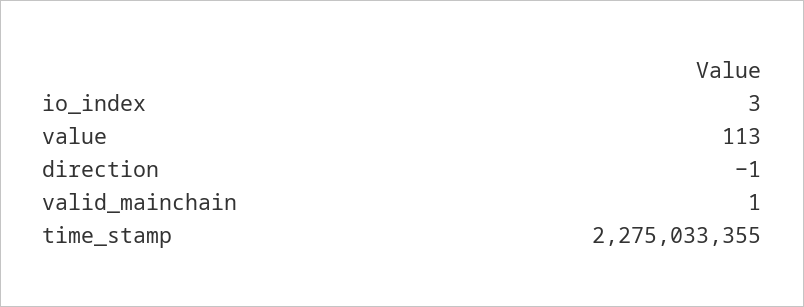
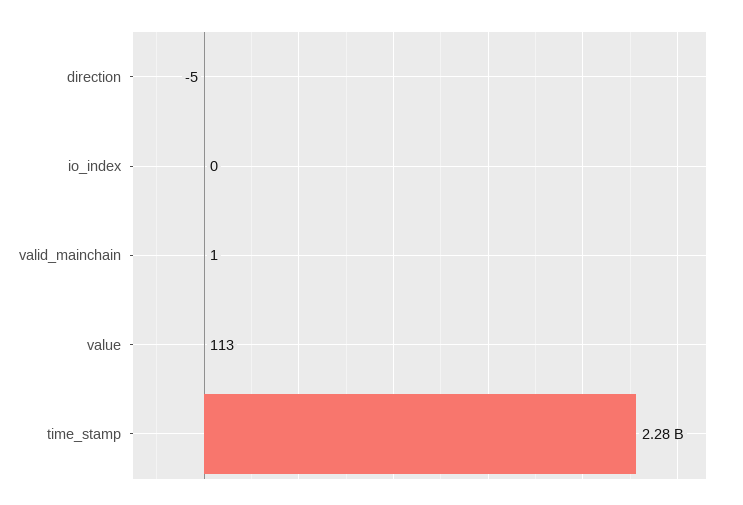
  {
-   "io_index": 3,
+   "io_index": 0,
    "value": 113,
-   "direction": -1,
+   "direction": -5,
    "valid_mainchain": 1,
    "time_stamp": 2275033355
  }

